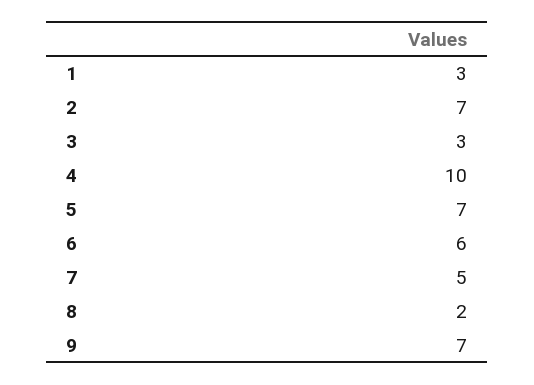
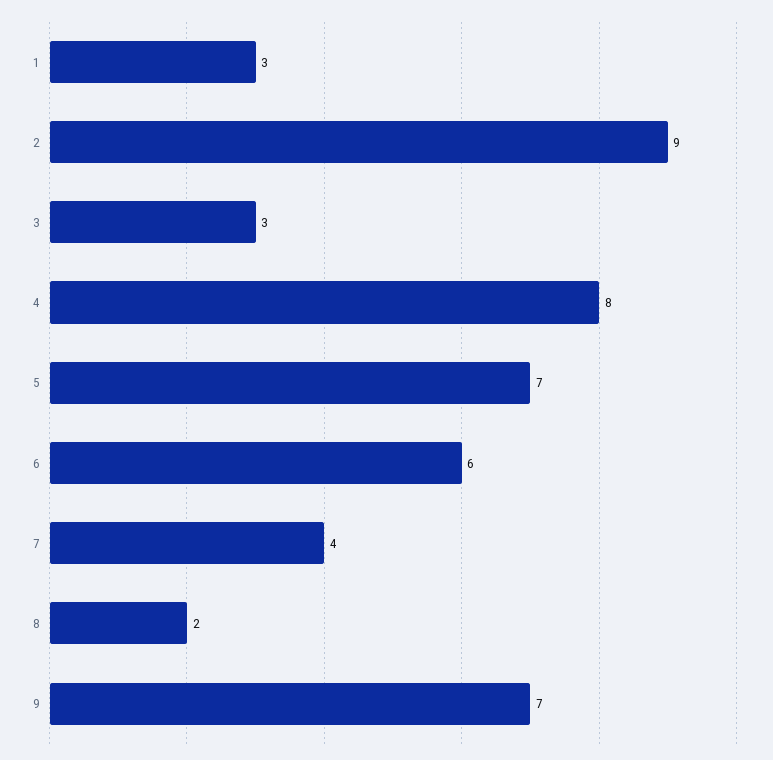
  {
    "1": 3,
-   "2": 7,
+   "2": 9,
    "3": 3,
-   "4": 10,
+   "4": 8,
    "5": 7,
    "6": 6,
-   "7": 5,
+   "7": 4,
    "8": 2,
    "9": 7
  }

